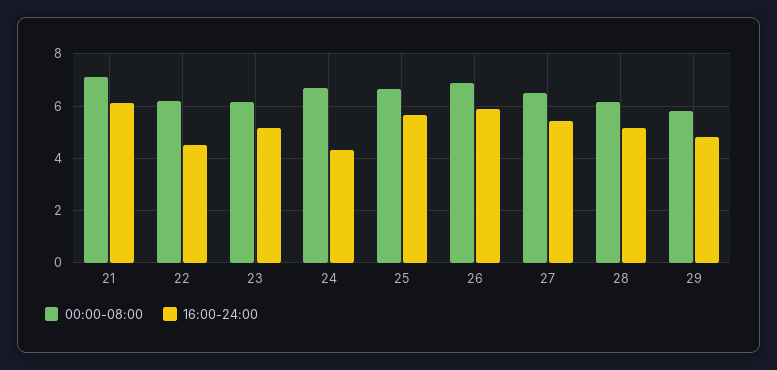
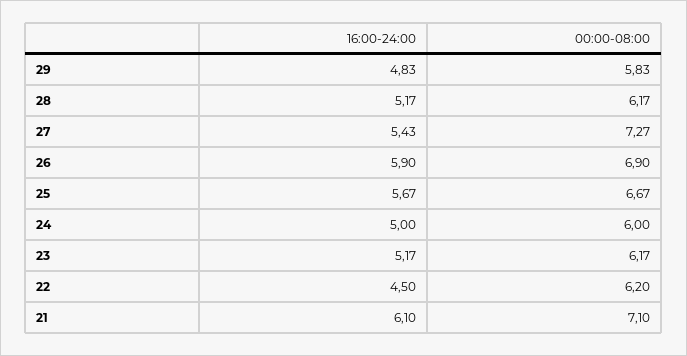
  {
    "00:00-08:00": {
      "21": 7.1,
      "22": 6.2,
      "23": 6.17,
-     "24": 6.75,
+     "24": 6,
      "25": 6.67,
      "26": 6.9,
-     "27": 6.5,
+     "27": 7.27,
      "28": 6.17,
      "29": 5.83
    },
    "16:00-24:00": {
      "21": 6.1,
      "22": 4.5,
      "23": 5.17,
-     "24": 4.25,
+     "24": 5,
      "25": 5.67,
      "26": 5.9,
      "27": 5.43,
      "28": 5.17,
      "29": 4.83
    }
  }

